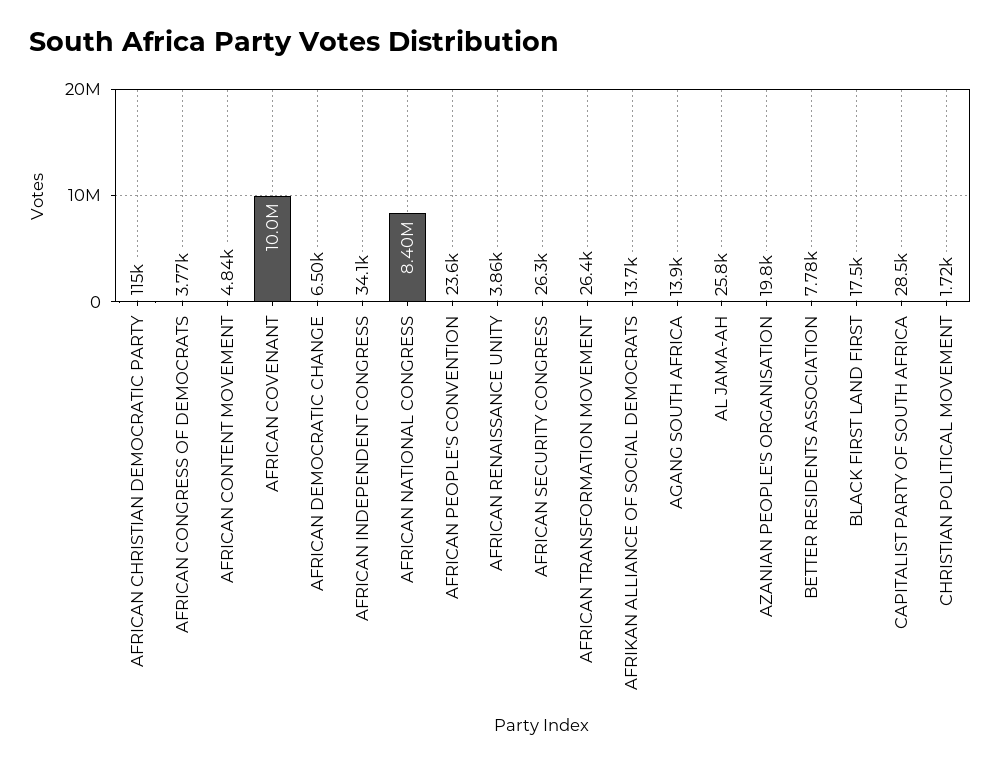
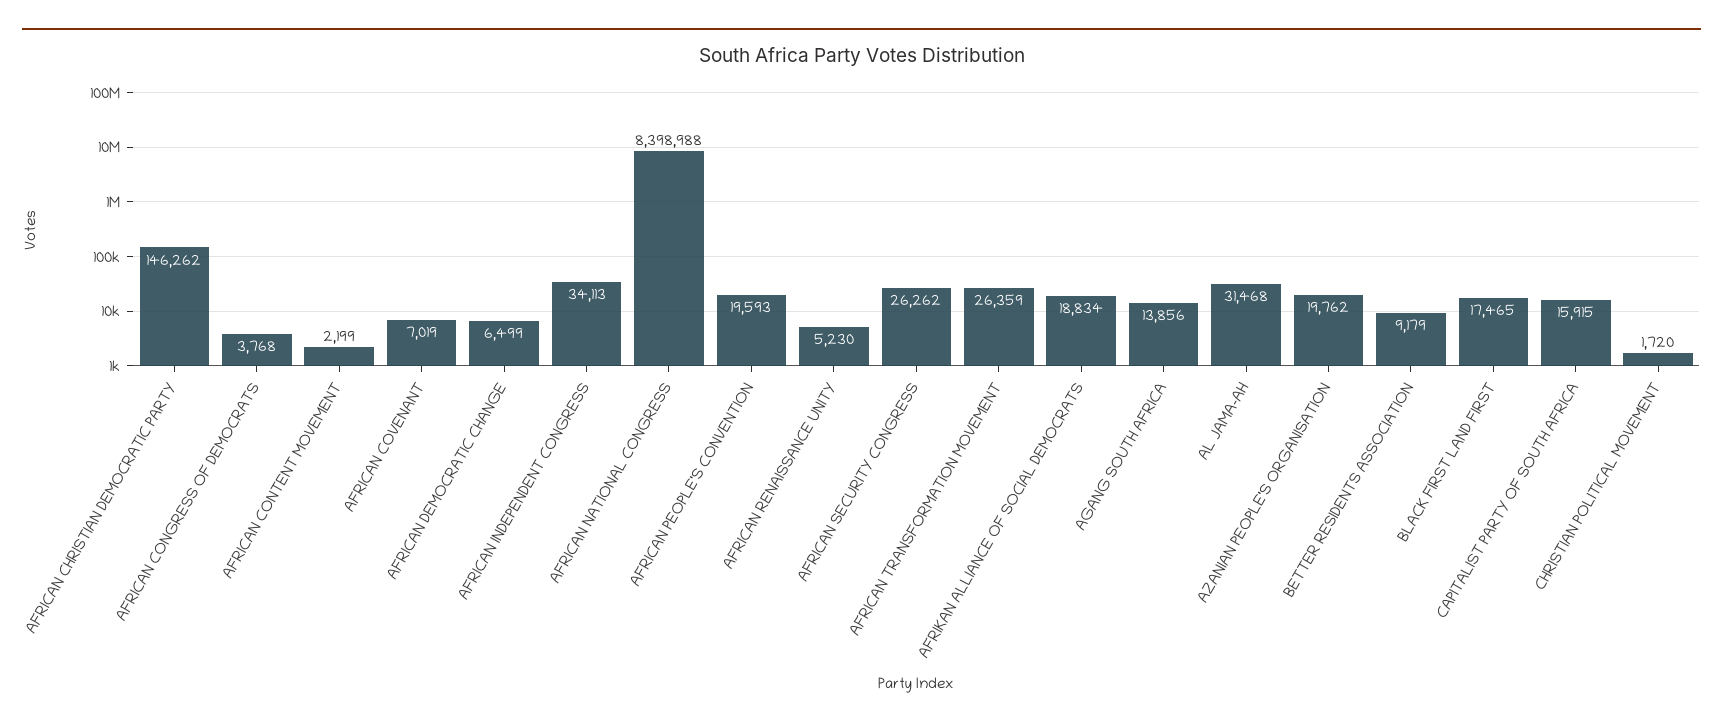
  {
-   "AFRICAN CHRISTIAN DEMOCRATIC PARTY": 115000,
+   "AFRICAN CHRISTIAN DEMOCRATIC PARTY": 146262,
    "AFRICAN CONGRESS OF DEMOCRATS": 3768,
-   "AFRICAN CONTENT MOVEMENT": 4840,
+   "AFRICAN CONTENT MOVEMENT": 2199,
-   "AFRICAN COVENANT": 10000000,
+   "AFRICAN COVENANT": 7019,
    "AFRICAN DEMOCRATIC CHANGE": 6499,
    "AFRICAN INDEPENDENT CONGRESS": 34113,
    "AFRICAN NATIONAL CONGRESS": 8398988,
-   "AFRICAN PEOPLE'S CONVENTION": 23600,
+   "AFRICAN PEOPLE'S CONVENTION": 19593,
-   "AFRICAN RENAISSANCE UNITY": 3860,
+   "AFRICAN RENAISSANCE UNITY": 5230,
    "AFRICAN SECURITY CONGRESS": 26262,
    "AFRICAN TRANSFORMATION MOVEMENT": 26359,
-   "AFRIKAN ALLIANCE OF SOCIAL DEMOCRATS": 13700,
+   "AFRIKAN ALLIANCE OF SOCIAL DEMOCRATS": 18834,
    "AGANG SOUTH AFRICA": 13856,
-   "AL JAMA-AH": 25800,
+   "AL JAMA-AH": 31468,
    "AZANIAN PEOPLE'S ORGANISATION": 19762,
-   "BETTER RESIDENTS ASSOCIATION": 7780,
+   "BETTER RESIDENTS ASSOCIATION": 9179,
    "BLACK FIRST LAND FIRST": 17465,
-   "CAPITALIST PARTY OF SOUTH AFRICA": 28500,
+   "CAPITALIST PARTY OF SOUTH AFRICA": 15915,
    "CHRISTIAN POLITICAL MOVEMENT": 1720
  }

